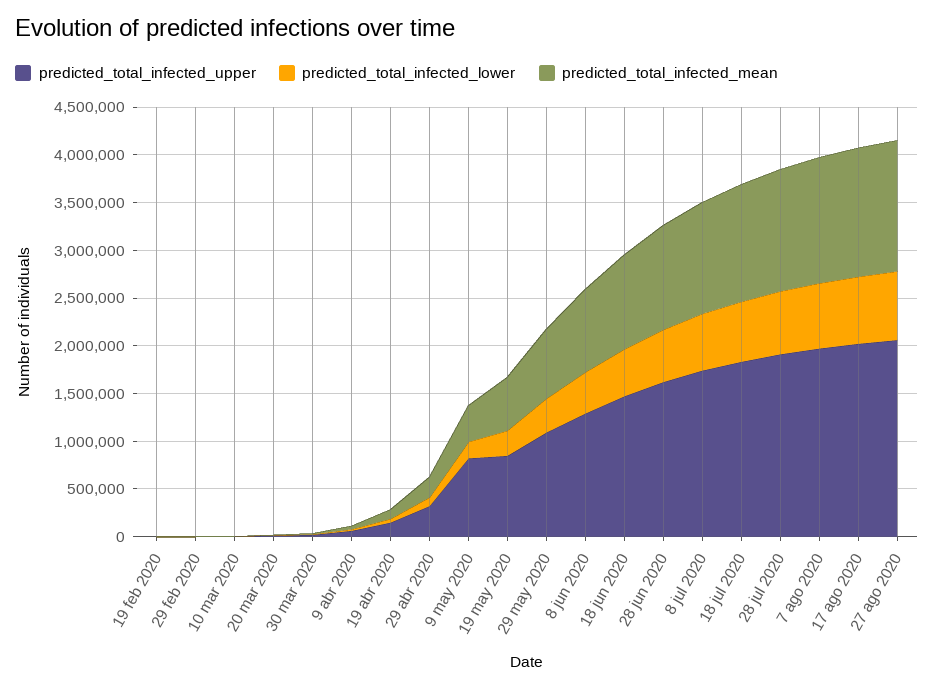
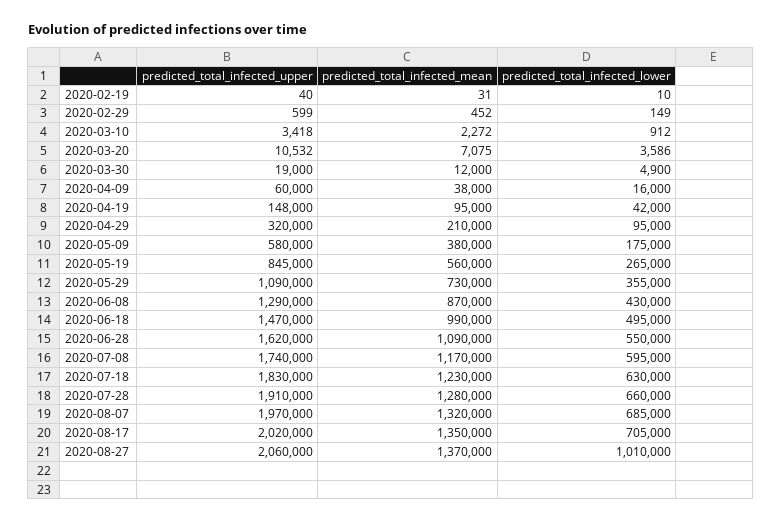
  {
    "predicted_total_infected_upper": {
      "19 feb 2020": 40,
      "29 feb 2020": 599,
      "10 mar 2020": 3418,
      "20 mar 2020": 10532,
      "30 mar 2020": 19000,
      "9 abr 2020": 60000,
      "19 abr 2020": 148000,
      "29 abr 2020": 320000,
-     "9 may 2020": 800000,
+     "9 may 2020": 580000,
      "19 may 2020": 845000,
      "29 may 2020": 1090000,
      "8 jun 2020": 1290000,
      "18 jun 2020": 1470000,
      "28 jun 2020": 1620000,
      "8 jul 2020": 1740000,
      "18 jul 2020": 1830000,
      "28 jul 2020": 1910000,
      "7 ago 2020": 1970000,
      "17 ago 2020": 2020000,
      "27 ago 2020": 2060000
    },
    "predicted_total_infected_lower": {
      "19 feb 2020": 10,
      "29 feb 2020": 149,
      "10 mar 2020": 912,
      "20 mar 2020": 3586,
      "30 mar 2020": 4900,
      "9 abr 2020": 16000,
      "19 abr 2020": 42000,
      "29 abr 2020": 95000,
      "9 may 2020": 175000,
      "19 may 2020": 265000,
      "29 may 2020": 355000,
      "8 jun 2020": 430000,
      "18 jun 2020": 495000,
      "28 jun 2020": 550000,
      "8 jul 2020": 595000,
      "18 jul 2020": 630000,
      "28 jul 2020": 660000,
      "7 ago 2020": 685000,
      "17 ago 2020": 705000,
-     "27 ago 2020": 700000
+     "27 ago 2020": 1010000
    },
    "predicted_total_infected_mean": {
      "19 feb 2020": 31,
      "29 feb 2020": 452,
      "10 mar 2020": 2272,
      "20 mar 2020": 7075,
      "30 mar 2020": 12000,
      "9 abr 2020": 38000,
      "19 abr 2020": 95000,
      "29 abr 2020": 210000,
      "9 may 2020": 380000,
      "19 may 2020": 560000,
      "29 may 2020": 730000,
      "8 jun 2020": 870000,
      "18 jun 2020": 990000,
      "28 jun 2020": 1090000,
      "8 jul 2020": 1170000,
      "18 jul 2020": 1230000,
      "28 jul 2020": 1280000,
      "7 ago 2020": 1320000,
      "17 ago 2020": 1350000,
      "27 ago 2020": 1370000
    }
  }

